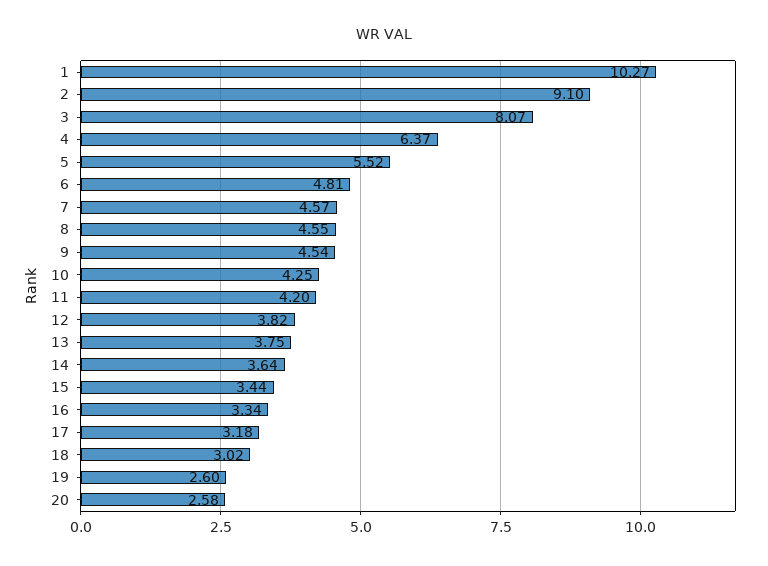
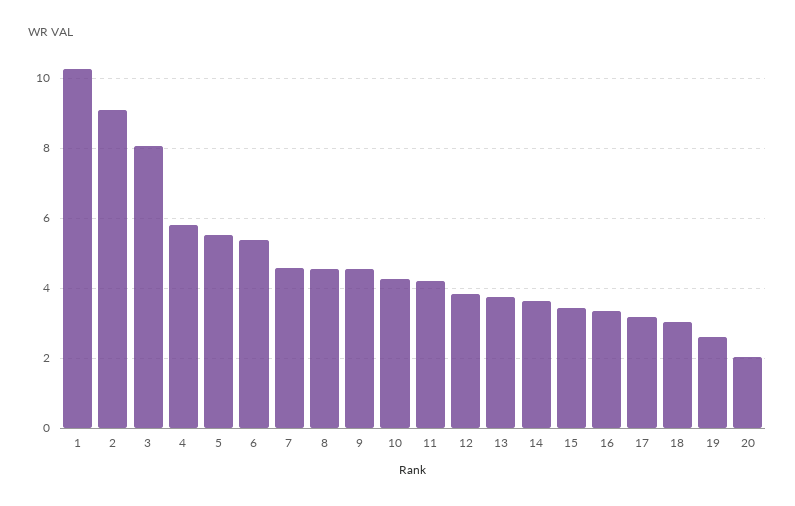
  {
    "1": 10.27,
    "2": 9.1,
    "3": 8.07,
-   "4": 6.37,
+   "4": 5.8,
    "5": 5.52,
-   "6": 4.81,
+   "6": 5.4,
    "7": 4.57,
    "8": 4.55,
    "9": 4.54,
    "10": 4.25,
    "11": 4.2,
    "12": 3.82,
    "13": 3.75,
    "14": 3.64,
    "15": 3.44,
    "16": 3.34,
    "17": 3.18,
    "18": 3.02,
    "19": 2.6,
-   "20": 2.58
+   "20": 2
  }

